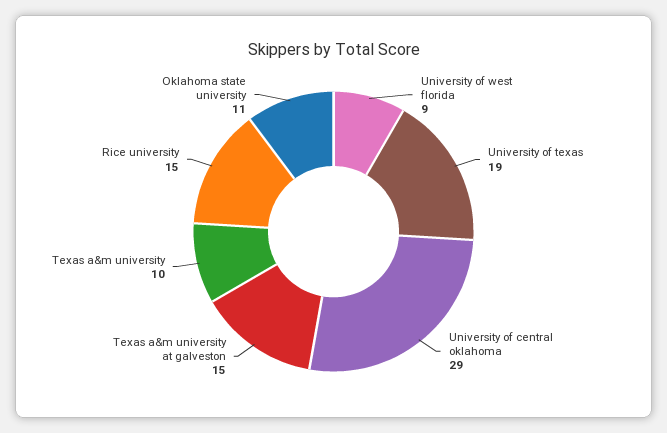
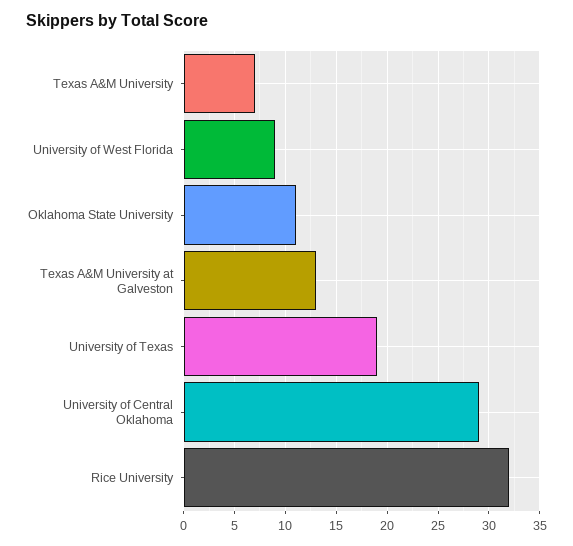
  {
    "University of west florida": 9,
    "University of texas": 19,
    "University of central oklahoma": 29,
-   "Texas a&m university at galveston": 15,
+   "Texas a&m university at galveston": 13,
-   "Texas a&m university": 10,
+   "Texas a&m university": 7,
-   "Rice university": 15,
+   "Rice university": 32,
    "Oklahoma state university": 11
  }

